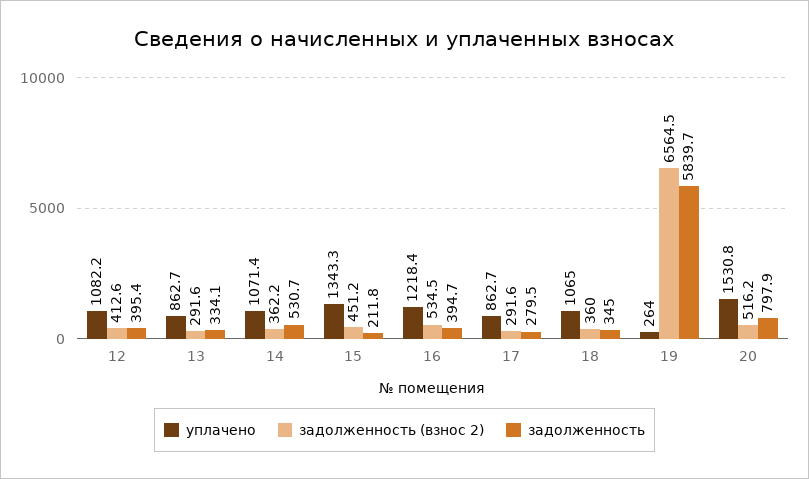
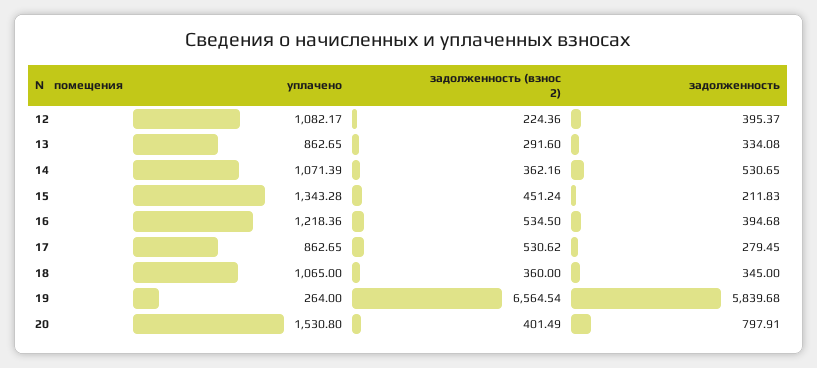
  {
    "уплачено": {
      "12": 1082.17,
      "13": 862.65,
      "14": 1071.39,
      "15": 1343.28,
      "16": 1218.36,
      "17": 862.65,
      "18": 1065,
      "19": 264,
      "20": 1530.8
    },
    "задолженность (взнос 2)": {
-     "12": 412.6,
+     "12": 224.36,
      "13": 291.6,
      "14": 362.16,
      "15": 451.24,
      "16": 534.5,
-     "17": 291.6,
+     "17": 530.62,
      "18": 360,
      "19": 6564.54,
-     "20": 516.2
+     "20": 401.49
    },
    "задолженность": {
      "12": 395.37,
      "13": 334.08,
      "14": 530.65,
      "15": 211.83,
      "16": 394.68,
      "17": 279.45,
      "18": 345,
      "19": 5839.68,
      "20": 797.91
    }
  }

